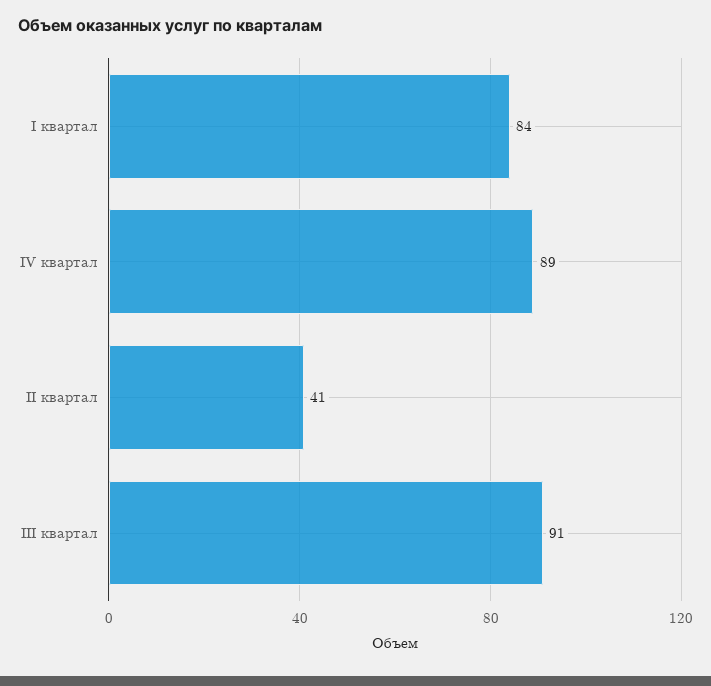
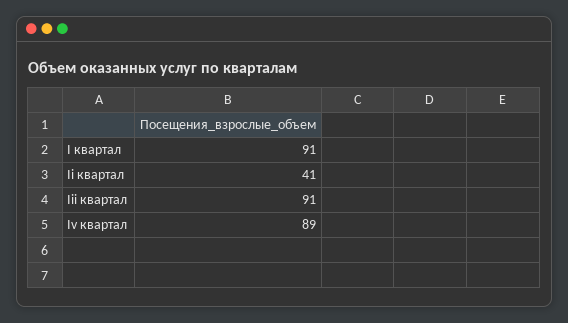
  {
-   "I квартал": 84,
+   "I квартал": 91,
    "IV квартал": 89,
    "II квартал": 41,
    "III квартал": 91
  }

